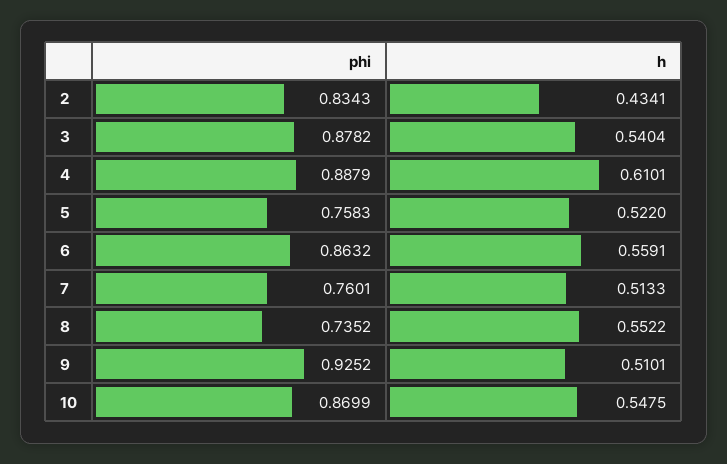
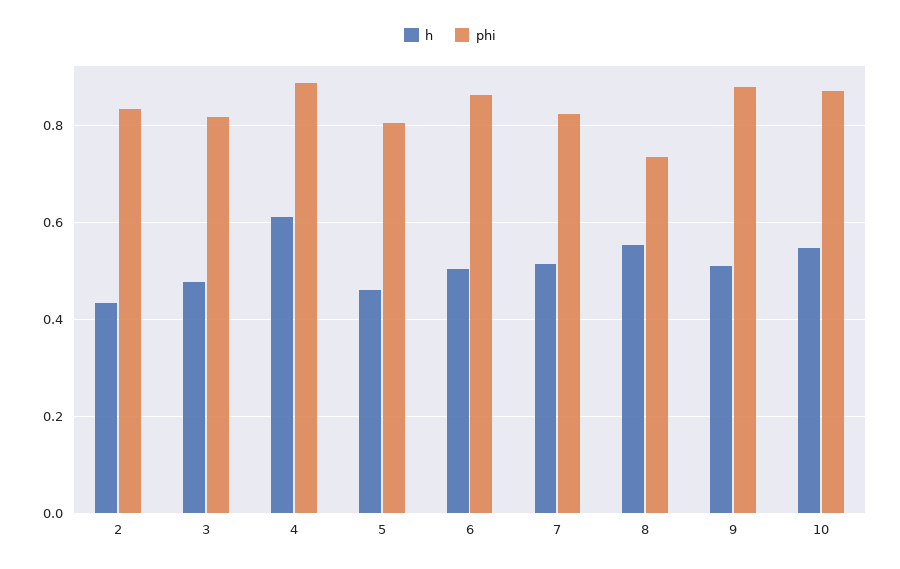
  {
    "phi": {
      "2": 0.8343,
-     "3": 0.8782,
+     "3": 0.82,
      "4": 0.8879,
-     "5": 0.7583,
+     "5": 0.8,
      "6": 0.8632,
-     "7": 0.7601,
+     "7": 0.82,
      "8": 0.7352,
-     "9": 0.9252,
+     "9": 0.88,
      "10": 0.8699
    },
    "h": {
      "2": 0.4341,
-     "3": 0.5404,
+     "3": 0.48,
      "4": 0.6101,
-     "5": 0.522,
+     "5": 0.46,
-     "6": 0.5591,
+     "6": 0.5,
      "7": 0.5133,
      "8": 0.5522,
      "9": 0.5101,
      "10": 0.5475
    }
  }

